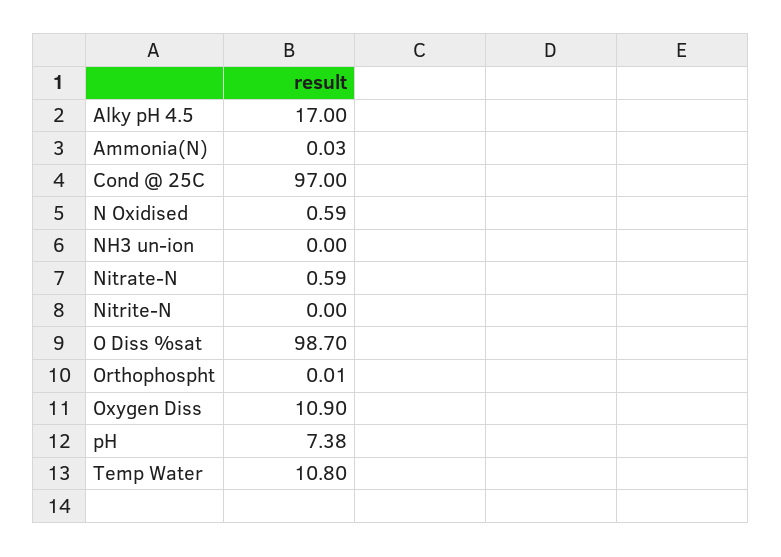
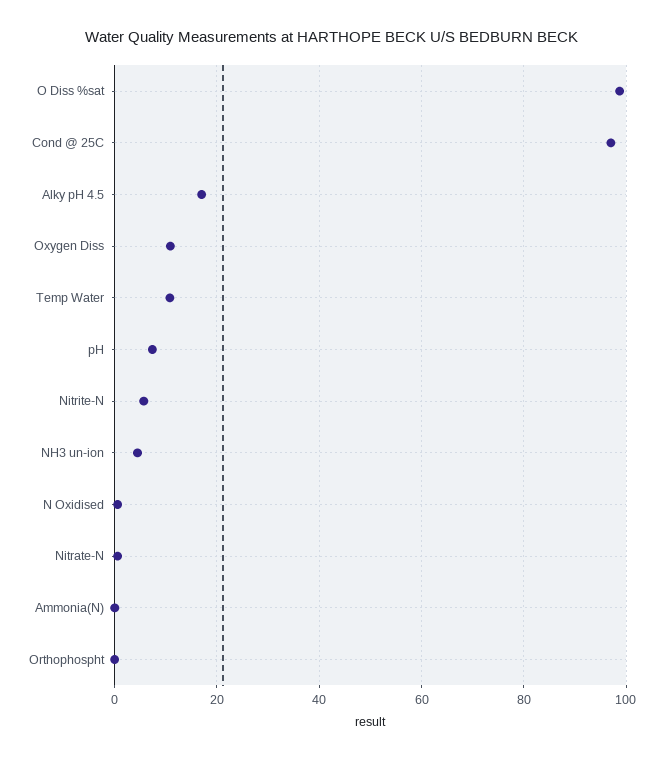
  {
    "Alky pH 4.5": 17,
    "Ammonia(N)": 0.03,
    "Cond @ 25C": 97,
    "N Oxidised": 0.59,
-   "NH3 un-ion": 0,
+   "NH3 un-ion": 4,
    "Nitrate-N": 0.59,
-   "Nitrite-N": 0,
+   "Nitrite-N": 6,
    "O Diss %sat": 98.7,
    "Orthophospht": 0.01,
    "Oxygen Diss": 10.9,
    "pH": 7.38,
    "Temp Water": 10.8
  }

